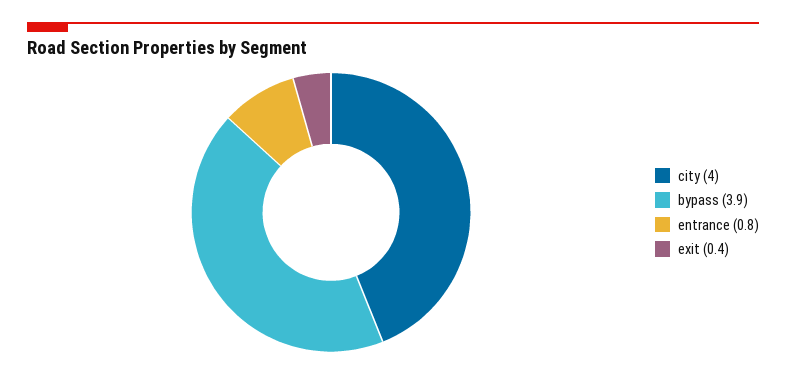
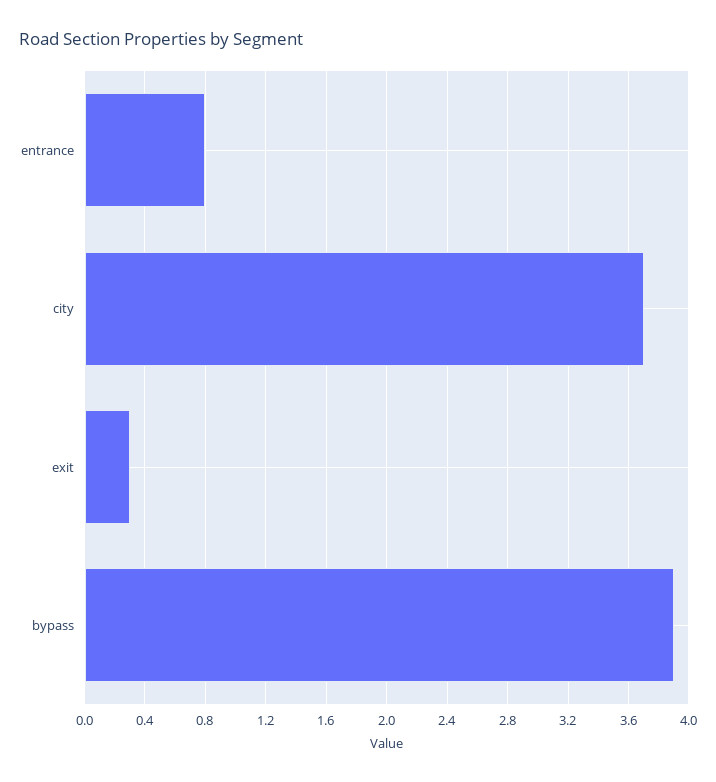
  {
-   "city": 4,
+   "city": 3.7,
    "bypass": 3.9,
    "entrance": 0.8,
-   "exit": 0.4
+   "exit": 0.3
  }

